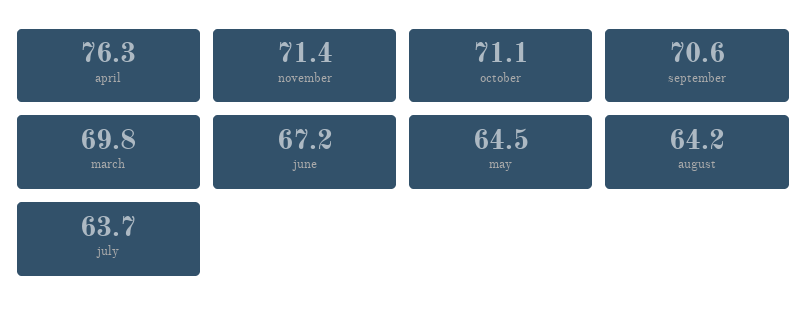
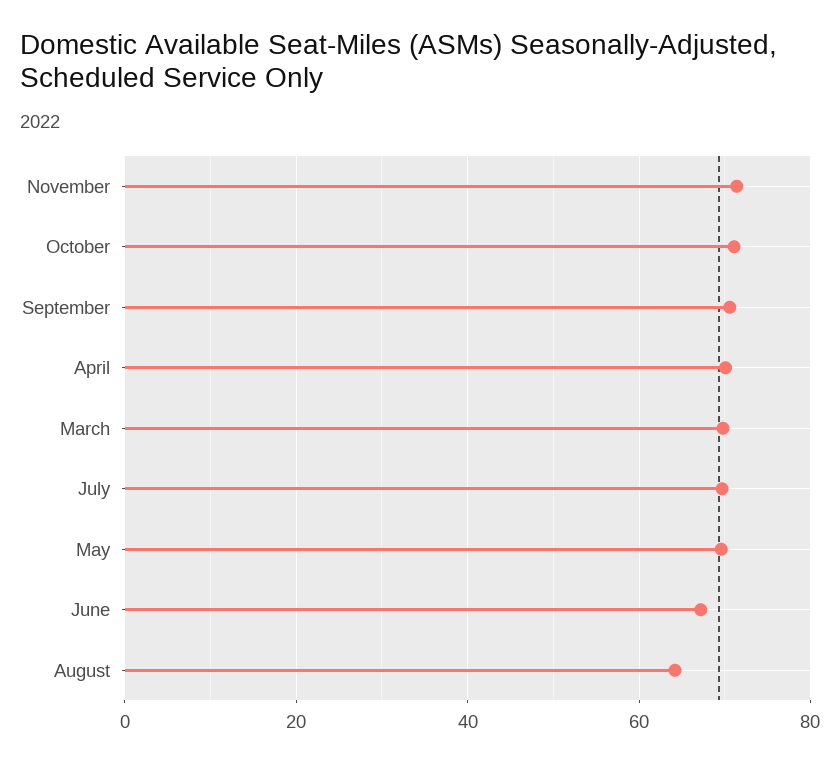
  {
-   "april": 76.3,
+   "april": 70,
    "november": 71.4,
    "october": 71.1,
    "september": 70.6,
    "march": 69.8,
    "june": 67.2,
-   "may": 64.5,
+   "may": 70,
    "august": 64.2,
-   "july": 63.7
+   "july": 70
  }

